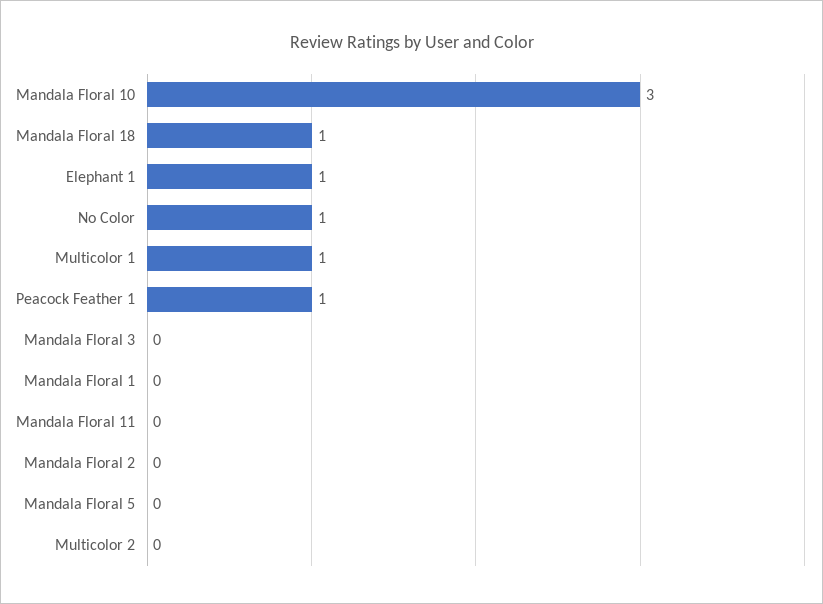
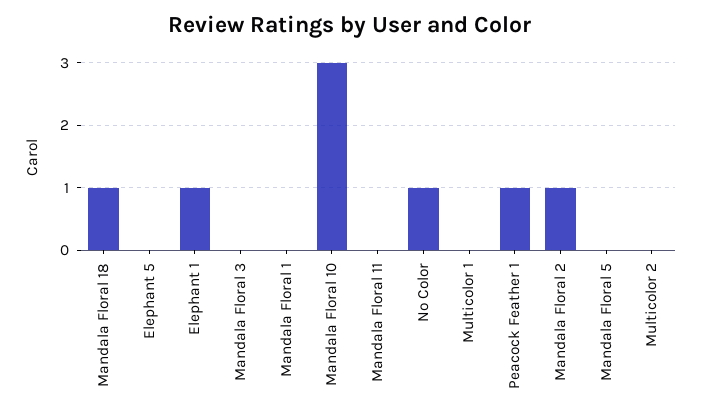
  {
    "Mandala Floral 10": 3,
    "Mandala Floral 18": 1,
    "Elephant 1": 1,
    "No Color": 1,
-   "Multicolor 1": 1,
+   "Multicolor 1": 0,
    "Peacock Feather 1": 1,
    "Mandala Floral 3": 0,
    "Mandala Floral 1": 0,
    "Mandala Floral 11": 0,
-   "Mandala Floral 2": 0,
+   "Mandala Floral 2": 1,
    "Mandala Floral 5": 0,
-   "Multicolor 2": 0
+   "Multicolor 2": 0,
+   "Elephant 5": 0
  }

